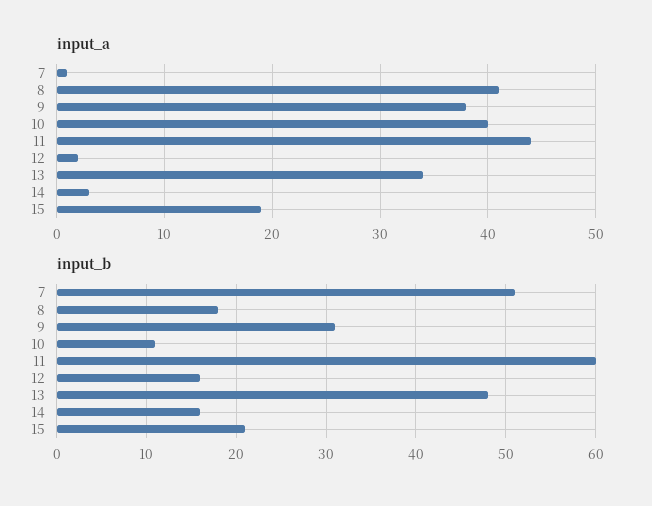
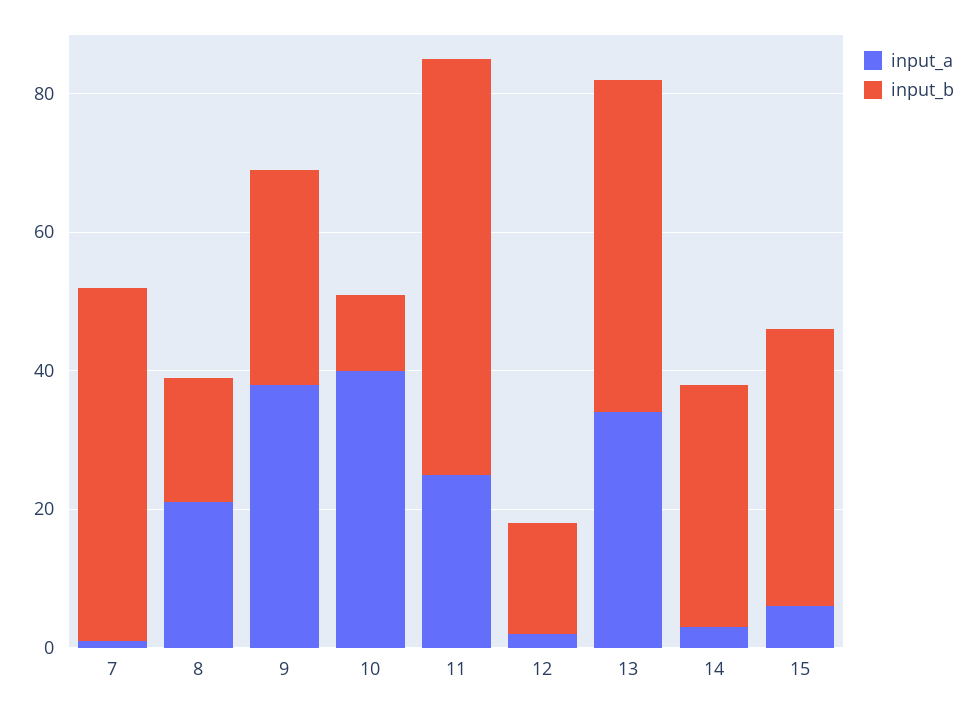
  {
    "input_a": {
      "7": 1,
-     "8": 41,
+     "8": 20,
      "9": 38,
      "10": 40,
-     "11": 44,
+     "11": 25,
      "12": 2,
      "13": 34,
      "14": 3,
-     "15": 19
+     "15": 5
    },
    "input_b": {
      "7": 51,
      "8": 18,
      "9": 31,
      "10": 11,
      "11": 60,
      "12": 16,
      "13": 48,
-     "14": 16,
+     "14": 35,
-     "15": 21
+     "15": 40
    }
  }

